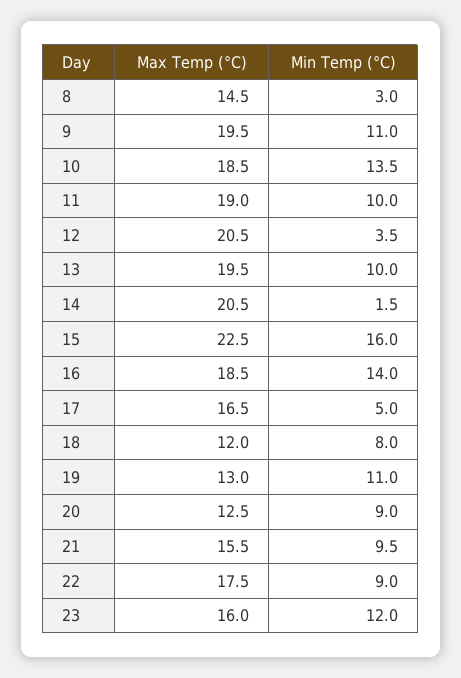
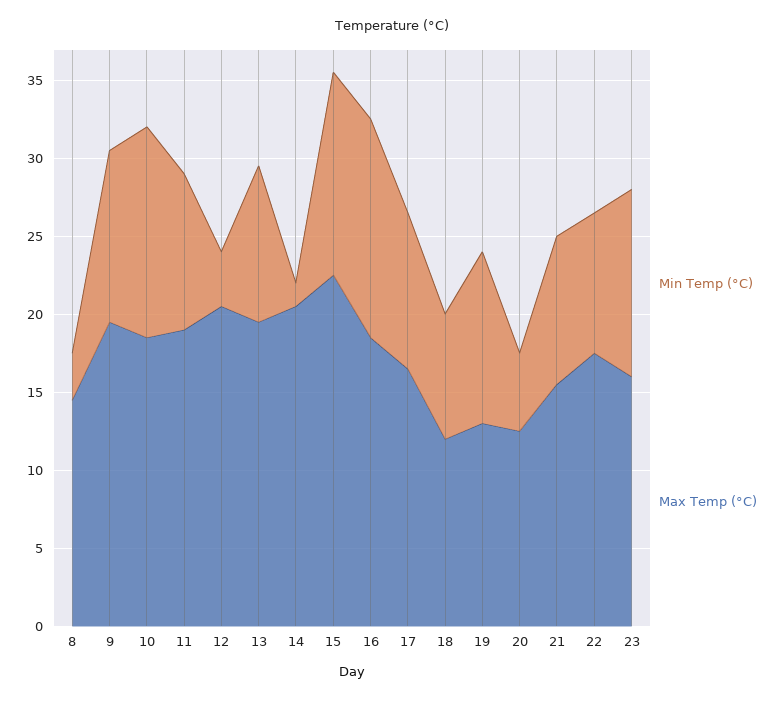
  {
    "Max Temp (°C)": {
      "8": 14.5,
      "9": 19.5,
      "10": 18.5,
      "11": 19,
      "12": 20.5,
      "13": 19.5,
      "14": 20.5,
      "15": 22.5,
      "16": 18.5,
      "17": 16.5,
      "18": 12,
      "19": 13,
      "20": 12.5,
      "21": 15.5,
      "22": 17.5,
      "23": 16
    },
    "Min Temp (°C)": {
      "8": 3,
      "9": 11,
      "10": 13.5,
      "11": 10,
      "12": 3.5,
      "13": 10,
      "14": 1.5,
-     "15": 16,
+     "15": 13,
      "16": 14,
-     "17": 5,
+     "17": 10,
      "18": 8,
      "19": 11,
-     "20": 9,
+     "20": 5,
      "21": 9.5,
      "22": 9,
      "23": 12
    }
  }

